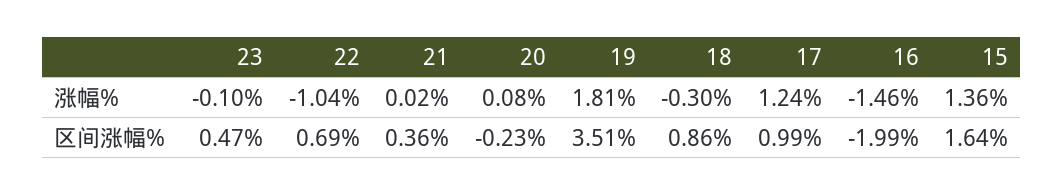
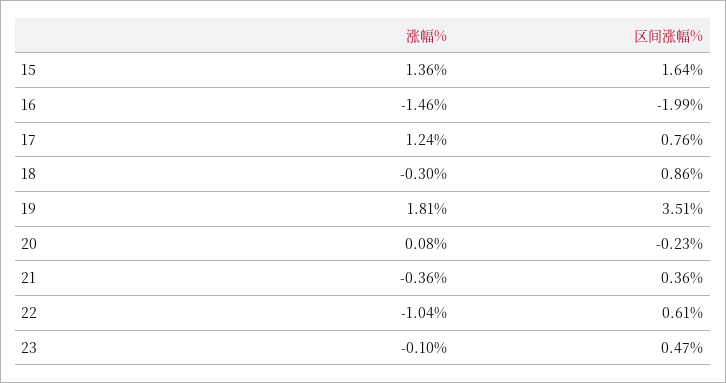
  {
    "23": {
      "涨幅%": -0.1,
      "区间涨幅%": 0.47
    },
    "22": {
      "涨幅%": -1.04,
-     "区间涨幅%": 0.69
+     "区间涨幅%": 0.61
    },
    "21": {
-     "涨幅%": 0.02,
+     "涨幅%": -0.36,
      "区间涨幅%": 0.36
    },
    "20": {
      "涨幅%": 0.08,
      "区间涨幅%": -0.23
    },
    "19": {
      "涨幅%": 1.81,
      "区间涨幅%": 3.51
    },
    "18": {
      "涨幅%": -0.3,
      "区间涨幅%": 0.86
    },
    "17": {
      "涨幅%": 1.24,
-     "区间涨幅%": 0.99
+     "区间涨幅%": 0.76
    },
    "16": {
      "涨幅%": -1.46,
      "区间涨幅%": -1.99
    },
    "15": {
      "涨幅%": 1.36,
      "区间涨幅%": 1.64
    }
  }

